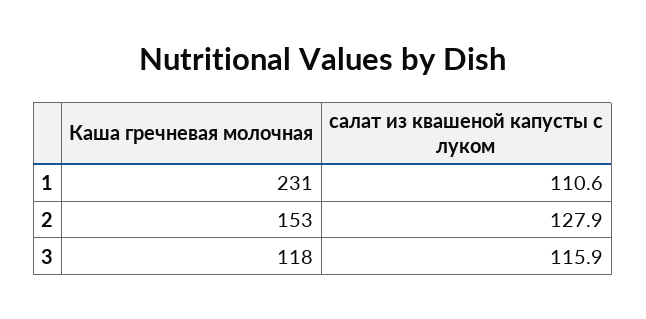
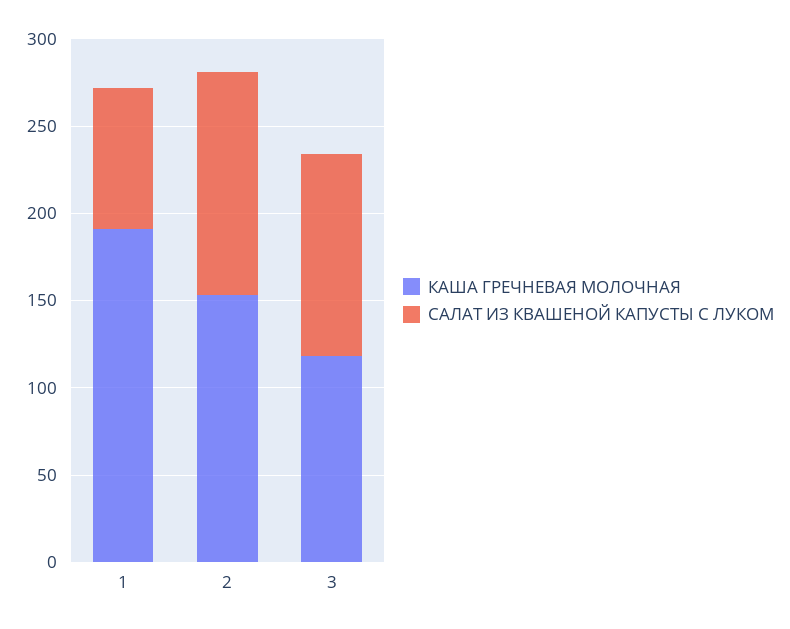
  {
    "Каша гречневая молочная": {
-     "1": 231,
+     "1": 190,
      "2": 153,
      "3": 118
    },
    "салат из квашеной капусты с луком": {
-     "1": 110.6,
+     "1": 80,
      "2": 127.9,
      "3": 115.9
    }
  }

